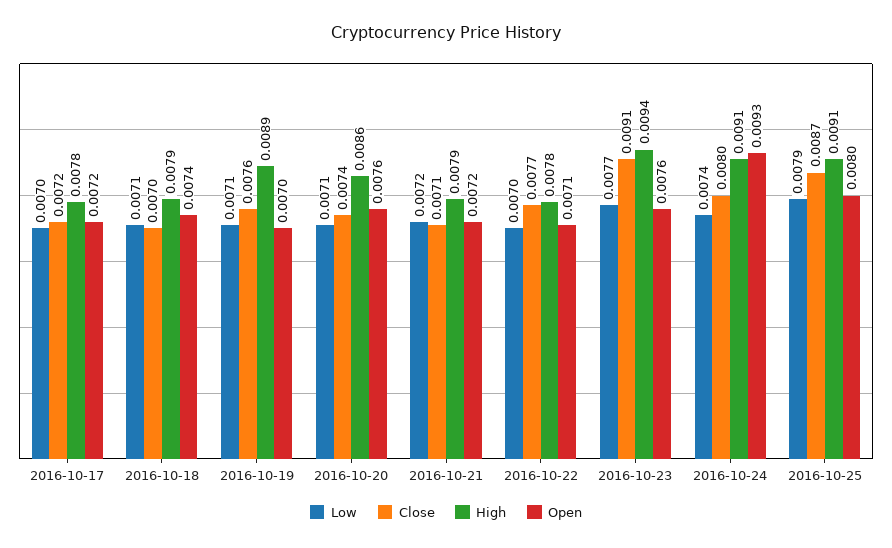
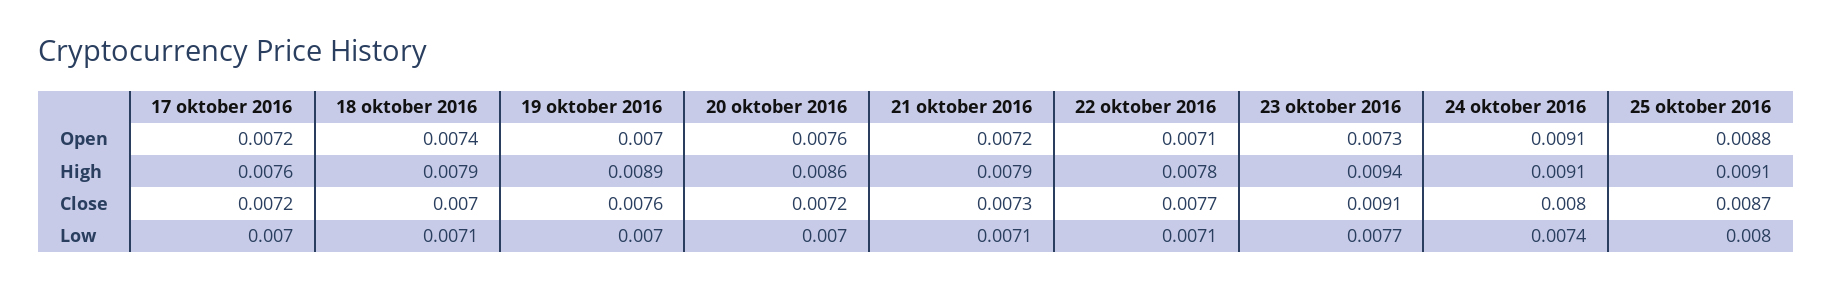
  {
    "Low": {
      "2016-10-17": 0.007,
      "2016-10-18": 0.0071,
-     "2016-10-19": 0.0071,
+     "2016-10-19": 0.007,
-     "2016-10-20": 0.0071,
+     "2016-10-20": 0.007,
-     "2016-10-21": 0.0072,
+     "2016-10-21": 0.0071,
-     "2016-10-22": 0.007,
+     "2016-10-22": 0.0071,
      "2016-10-23": 0.0077,
      "2016-10-24": 0.0074,
-     "2016-10-25": 0.0079
+     "2016-10-25": 0.008
    },
    "Close": {
      "2016-10-17": 0.0072,
      "2016-10-18": 0.007,
      "2016-10-19": 0.0076,
-     "2016-10-20": 0.0074,
+     "2016-10-20": 0.0072,
-     "2016-10-21": 0.0071,
+     "2016-10-21": 0.0073,
      "2016-10-22": 0.0077,
      "2016-10-23": 0.0091,
      "2016-10-24": 0.008,
      "2016-10-25": 0.0087
    },
    "High": {
-     "2016-10-17": 0.0078,
+     "2016-10-17": 0.0076,
      "2016-10-18": 0.0079,
      "2016-10-19": 0.0089,
      "2016-10-20": 0.0086,
      "2016-10-21": 0.0079,
      "2016-10-22": 0.0078,
      "2016-10-23": 0.0094,
      "2016-10-24": 0.0091,
      "2016-10-25": 0.0091
    },
    "Open": {
      "2016-10-17": 0.0072,
      "2016-10-18": 0.0074,
      "2016-10-19": 0.007,
      "2016-10-20": 0.0076,
      "2016-10-21": 0.0072,
      "2016-10-22": 0.0071,
-     "2016-10-23": 0.0076,
+     "2016-10-23": 0.0073,
-     "2016-10-24": 0.0093,
+     "2016-10-24": 0.0091,
-     "2016-10-25": 0.008
+     "2016-10-25": 0.0088
    }
  }

